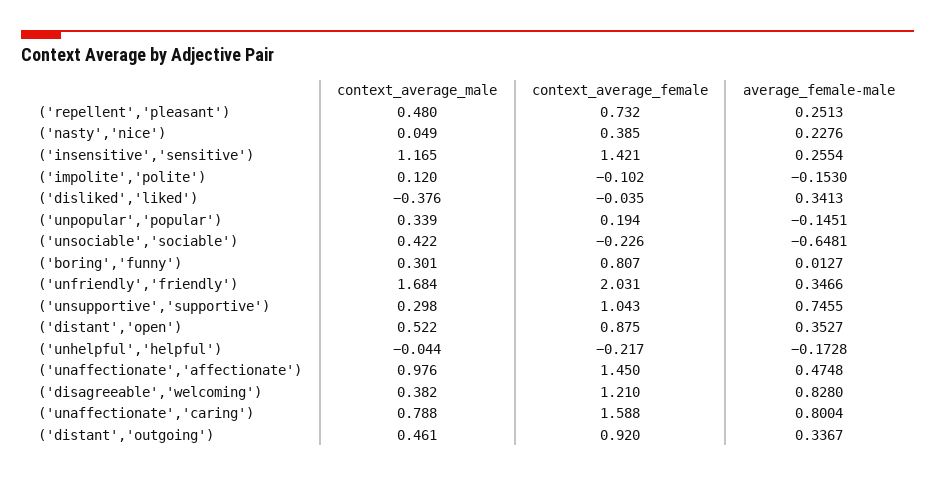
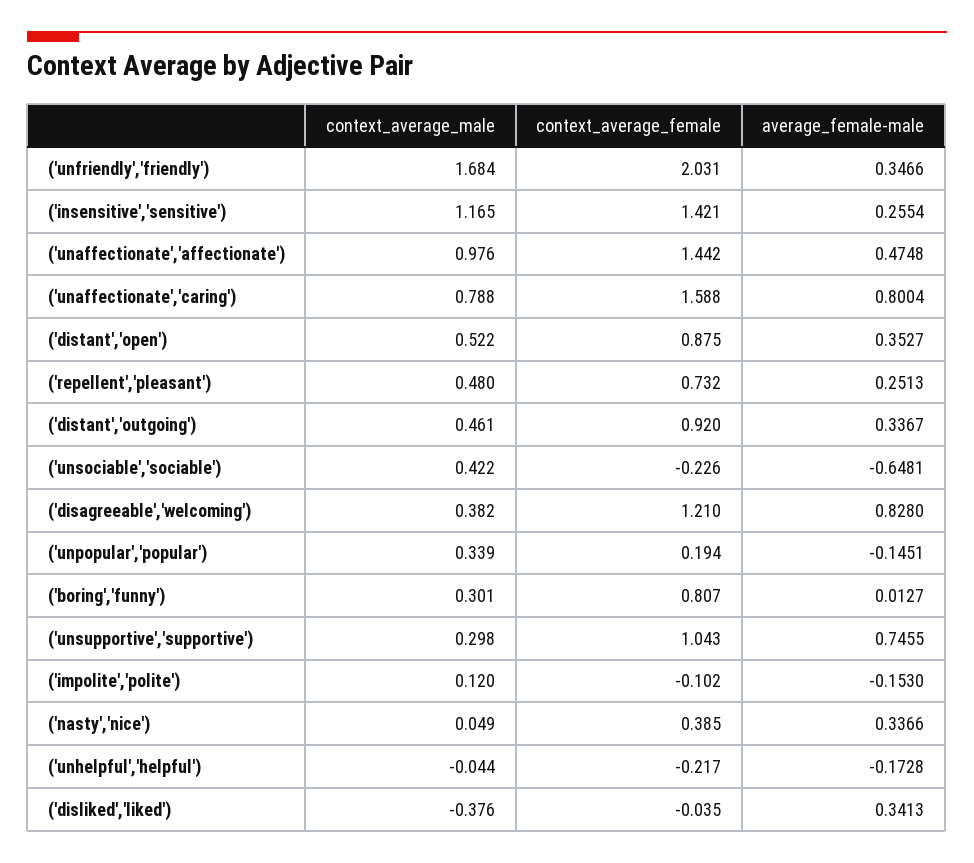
  {
    "context_average_male": {
      "('repellent','pleasant')": 0.48,
      "('nasty','nice')": 0.049,
      "('insensitive','sensitive')": 1.165,
      "('impolite','polite')": 0.12,
      "('disliked','liked')": -0.376,
      "('unpopular','popular')": 0.339,
      "('unsociable','sociable')": 0.422,
      "('boring','funny')": 0.301,
      "('unfriendly','friendly')": 1.684,
      "('unsupportive','supportive')": 0.298,
      "('distant','open')": 0.522,
      "('unhelpful','helpful')": -0.044,
      "('unaffectionate','affectionate')": 0.976,
      "('disagreeable','welcoming')": 0.382,
      "('unaffectionate','caring')": 0.788,
      "('distant','outgoing')": 0.461
    },
    "context_average_female": {
      "('repellent','pleasant')": 0.732,
      "('nasty','nice')": 0.385,
      "('insensitive','sensitive')": 1.421,
      "('impolite','polite')": -0.102,
      "('disliked','liked')": -0.035,
      "('unpopular','popular')": 0.194,
      "('unsociable','sociable')": -0.226,
      "('boring','funny')": 0.807,
      "('unfriendly','friendly')": 2.031,
      "('unsupportive','supportive')": 1.043,
      "('distant','open')": 0.875,
      "('unhelpful','helpful')": -0.217,
-     "('unaffectionate','affectionate')": 1.45,
+     "('unaffectionate','affectionate')": 1.442,
      "('disagreeable','welcoming')": 1.21,
      "('unaffectionate','caring')": 1.588,
      "('distant','outgoing')": 0.92
    },
    "average_female-male": {
      "('repellent','pleasant')": 0.2513,
-     "('nasty','nice')": 0.2276,
+     "('nasty','nice')": 0.3366,
      "('insensitive','sensitive')": 0.2554,
      "('impolite','polite')": -0.153,
      "('disliked','liked')": 0.3413,
      "('unpopular','popular')": -0.1451,
      "('unsociable','sociable')": -0.6481,
      "('boring','funny')": 0.0127,
      "('unfriendly','friendly')": 0.3466,
      "('unsupportive','supportive')": 0.7455,
      "('distant','open')": 0.3527,
      "('unhelpful','helpful')": -0.1728,
      "('unaffectionate','affectionate')": 0.4748,
      "('disagreeable','welcoming')": 0.828,
      "('unaffectionate','caring')": 0.8004,
      "('distant','outgoing')": 0.3367
    }
  }

